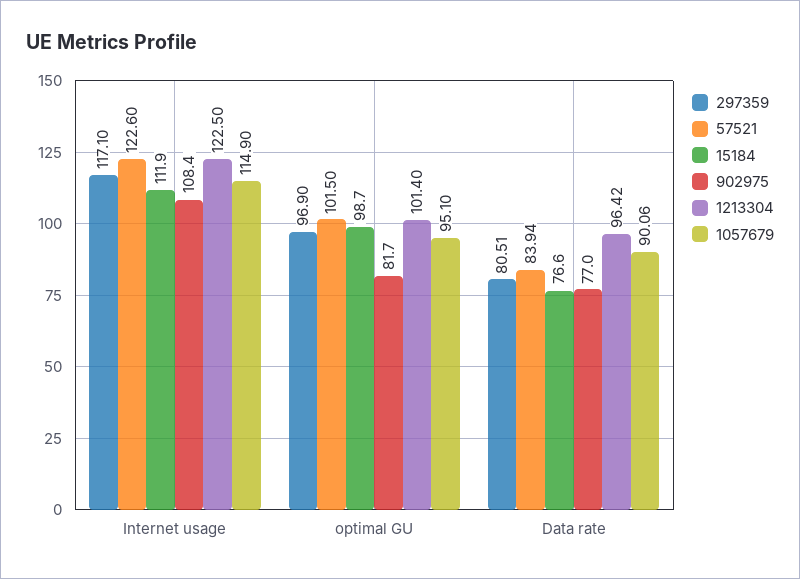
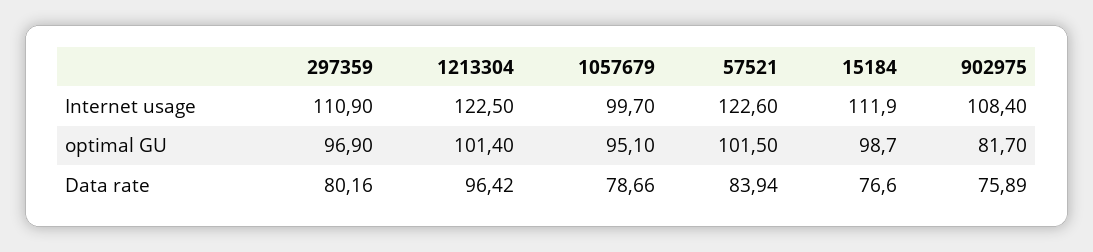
  {
    "297359": {
-     "Internet usage": 117.1,
+     "Internet usage": 110.9,
      "optimal GU": 96.9,
-     "Data rate": 80.51
+     "Data rate": 80.16
    },
    "57521": {
      "Internet usage": 122.6,
      "optimal GU": 101.5,
      "Data rate": 83.94
    },
    "15184": {
      "Internet usage": 111.9,
      "optimal GU": 98.7,
      "Data rate": 76.6
    },
    "902975": {
      "Internet usage": 108.4,
      "optimal GU": 81.7,
-     "Data rate": 77
+     "Data rate": 75.89
    },
    "1213304": {
      "Internet usage": 122.5,
      "optimal GU": 101.4,
      "Data rate": 96.42
    },
    "1057679": {
-     "Internet usage": 114.9,
+     "Internet usage": 99.7,
      "optimal GU": 95.1,
-     "Data rate": 90.06
+     "Data rate": 78.66
    }
  }

